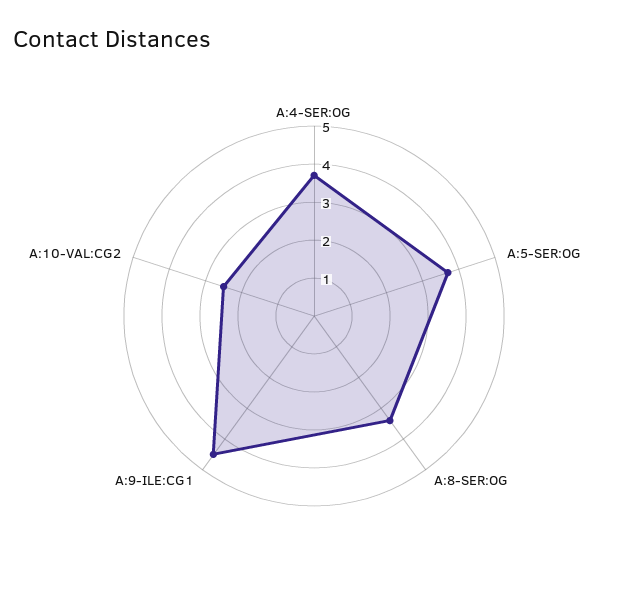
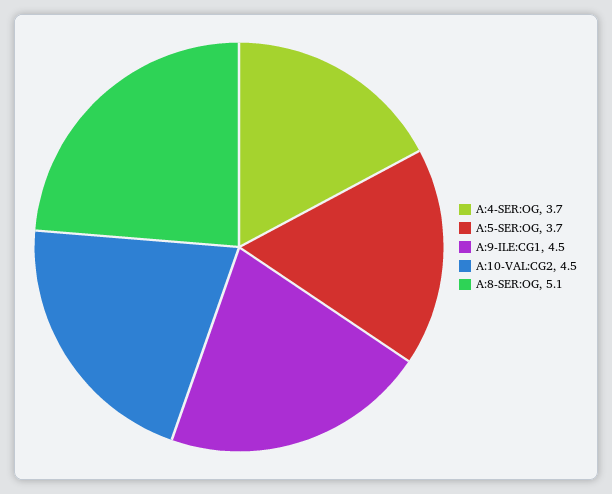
  {
    "A:4-SER:OG": 3.7,
    "A:5-SER:OG": 3.7,
-   "A:8-SER:OG": 3.5,
+   "A:8-SER:OG": 5.1,
    "A:9-ILE:CG1": 4.5,
-   "A:10-VAL:CG2": 2.5
+   "A:10-VAL:CG2": 4.5
  }

